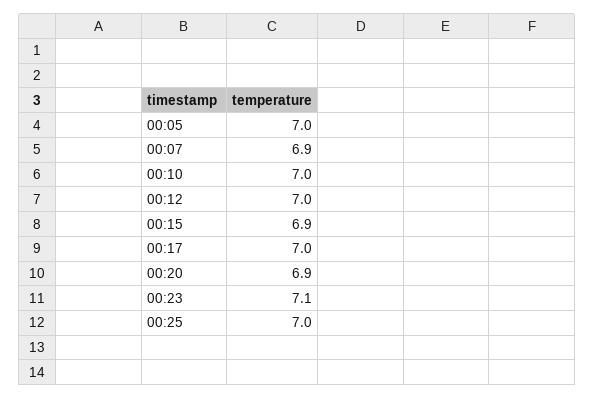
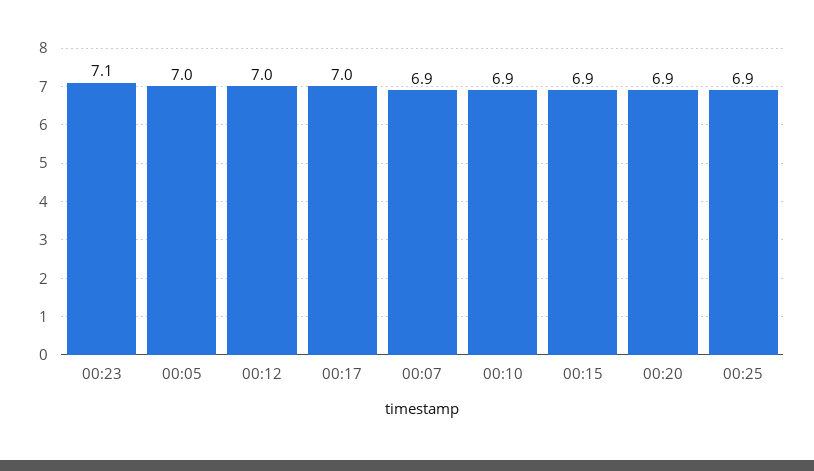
  {
    "00:05": 7,
    "00:07": 6.9,
-   "00:10": 7,
+   "00:10": 6.9,
    "00:12": 7,
    "00:15": 6.9,
    "00:17": 7,
    "00:20": 6.9,
    "00:23": 7.1,
-   "00:25": 7
+   "00:25": 6.9
  }

